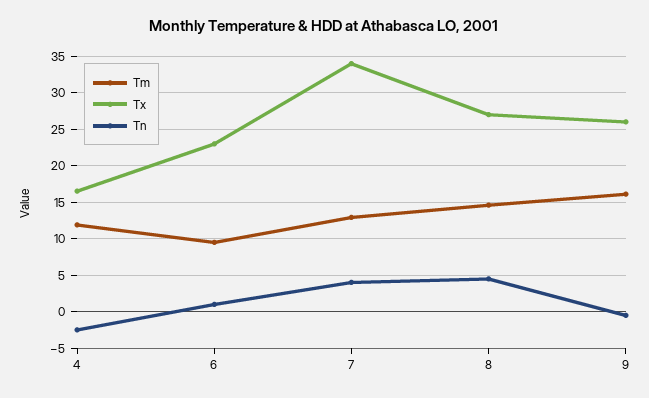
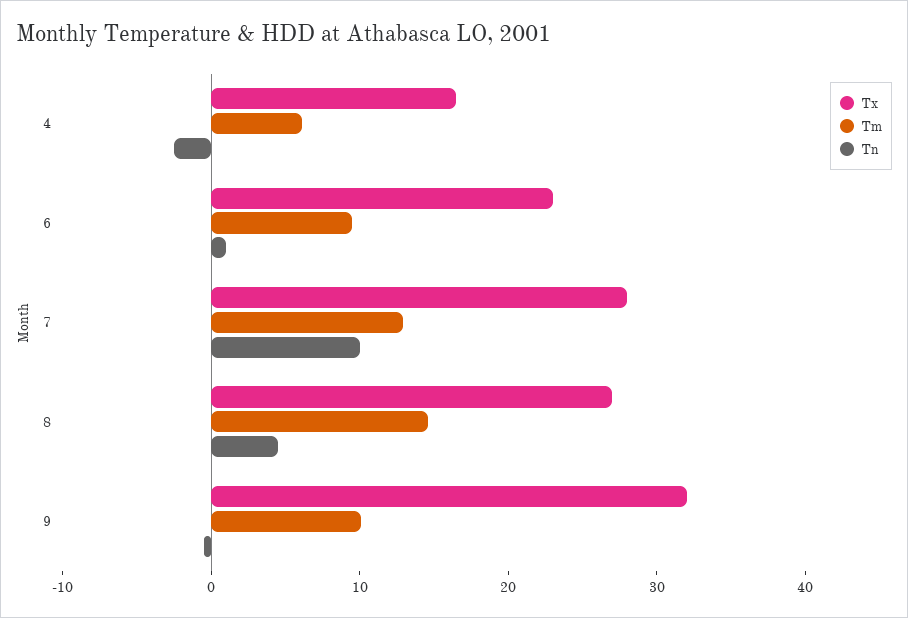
  {
    "Tm": {
-     "4": 12,
+     "4": 6,
      "6": 10,
      "7": 13,
      "8": 15,
-     "9": 16
+     "9": 10
    },
    "Tx": {
      "4": 17,
      "6": 23,
-     "7": 34,
+     "7": 28,
      "8": 27,
-     "9": 26
+     "9": 32
    },
    "Tn": {
      "4": -3,
      "6": 1,
-     "7": 4,
+     "7": 10,
      "8": 5,
      "9": -1
    }
  }

